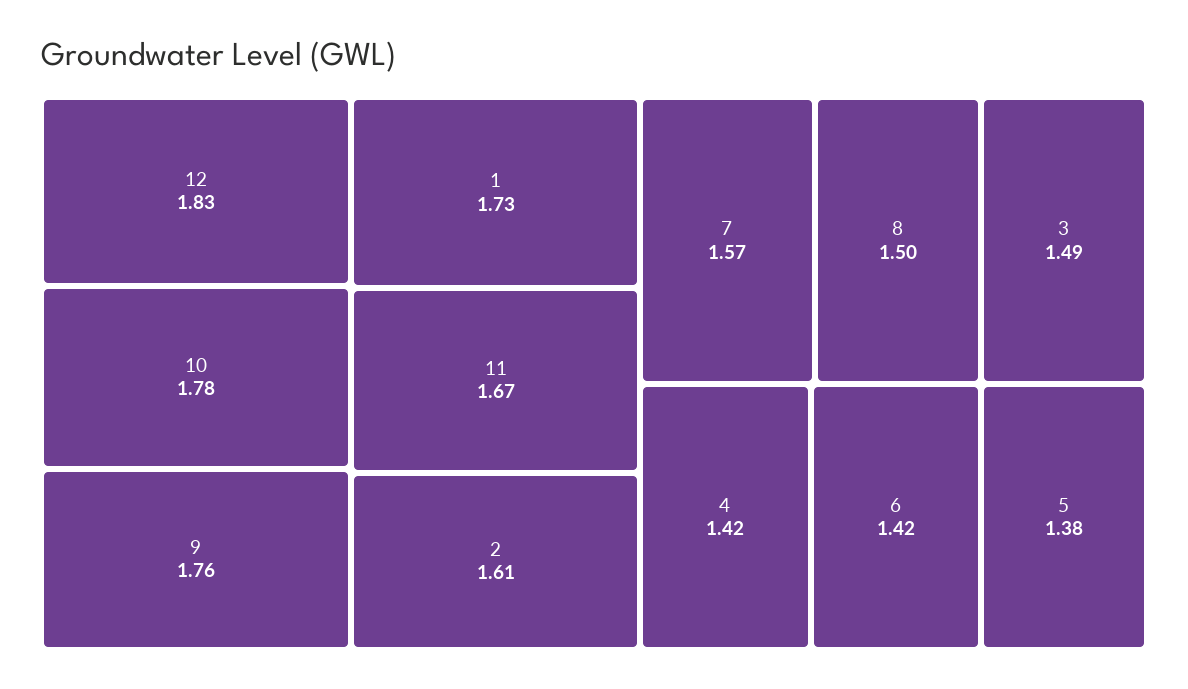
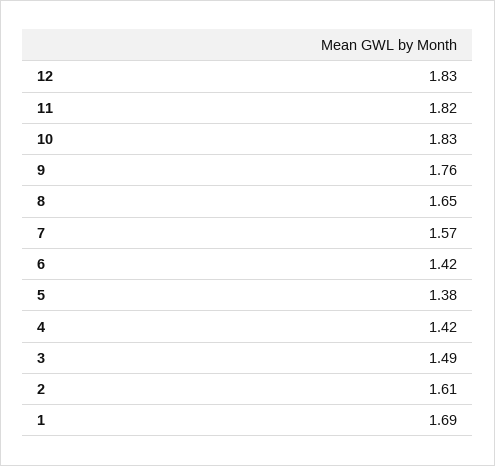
  {
    "12": 1.83,
-   "10": 1.78,
+   "10": 1.83,
    "9": 1.76,
-   "1": 1.73,
+   "1": 1.69,
-   "11": 1.67,
+   "11": 1.82,
    "2": 1.61,
    "7": 1.57,
-   "8": 1.5,
+   "8": 1.65,
    "3": 1.49,
    "4": 1.42,
    "6": 1.42,
    "5": 1.38
  }

